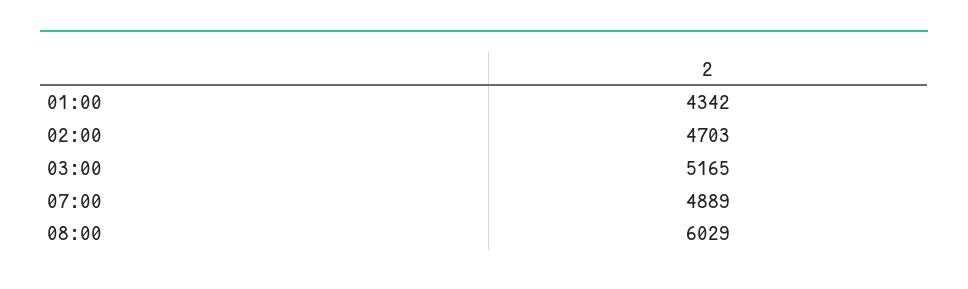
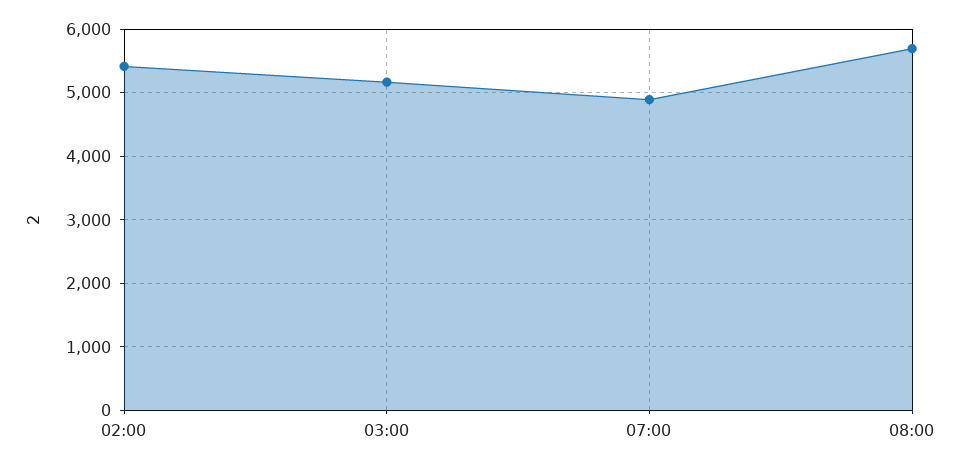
  {
-   "01:00": 4342,
-   "02:00": 4703,
+   "02:00": 5400,
    "03:00": 5165,
    "07:00": 4889,
-   "08:00": 6029
+   "08:00": 5700
  }

